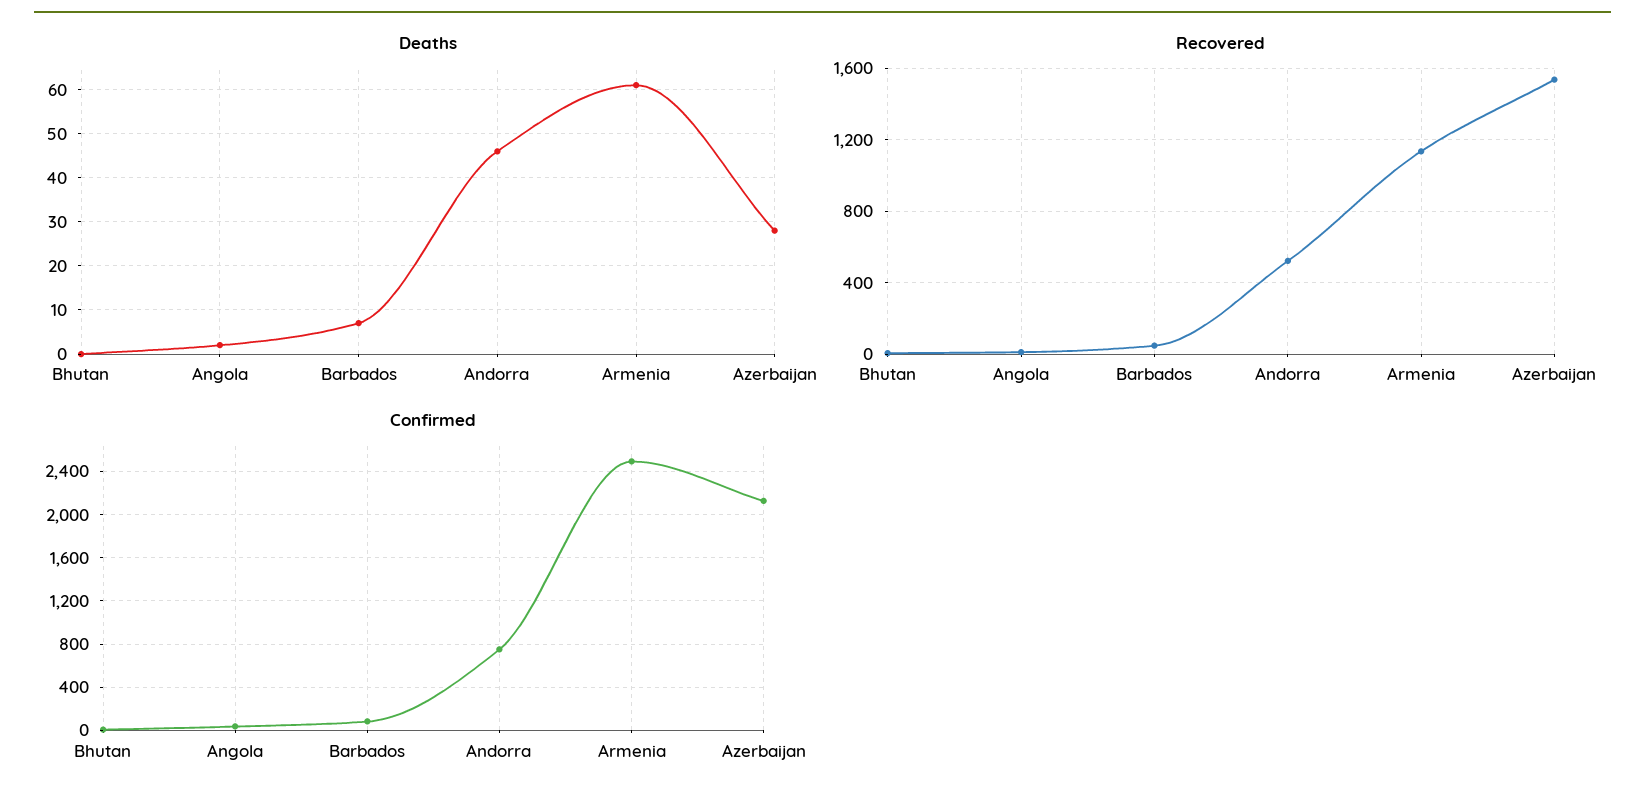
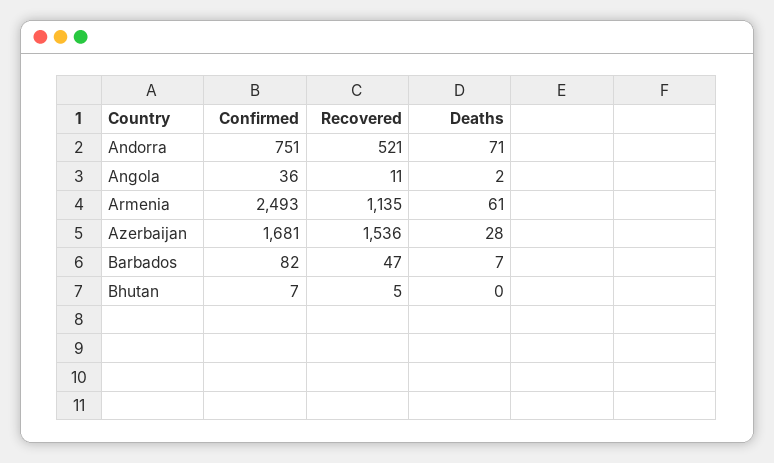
  {
    "Deaths": {
      "Bhutan": 0,
      "Angola": 2,
      "Barbados": 7,
-     "Andorra": 45,
+     "Andorra": 71,
      "Armenia": 61,
      "Azerbaijan": 28
    },
    "Recovered": {
      "Bhutan": 5,
      "Angola": 11,
      "Barbados": 47,
      "Andorra": 521,
      "Armenia": 1135,
      "Azerbaijan": 1536
    },
    "Confirmed": {
      "Bhutan": 7,
      "Angola": 36,
      "Barbados": 82,
      "Andorra": 751,
      "Armenia": 2493,
-     "Azerbaijan": 2100
+     "Azerbaijan": 1681
    }
  }

